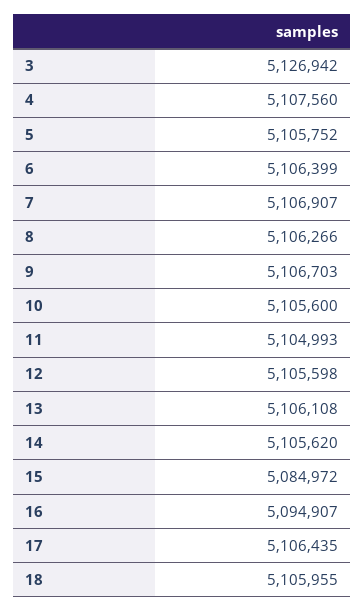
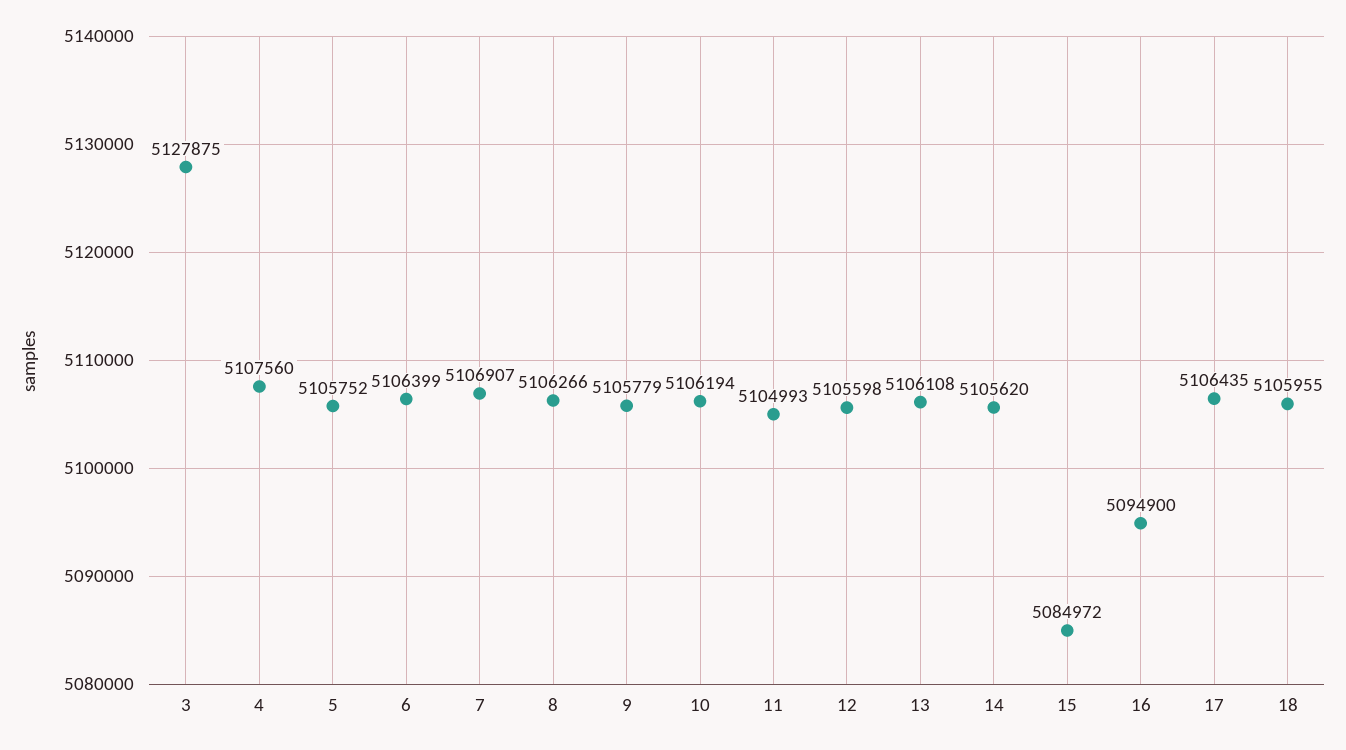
  {
-   "3": 5126942,
+   "3": 5127875,
    "4": 5107560,
    "5": 5105752,
    "6": 5106399,
    "7": 5106907,
    "8": 5106266,
-   "9": 5106703,
+   "9": 5105779,
-   "10": 5105600,
+   "10": 5106194,
    "11": 5104993,
    "12": 5105598,
    "13": 5106108,
    "14": 5105620,
    "15": 5084972,
-   "16": 5094907,
+   "16": 5094900,
    "17": 5106435,
    "18": 5105955
  }

